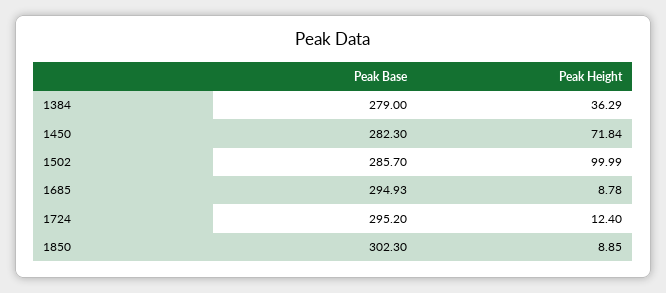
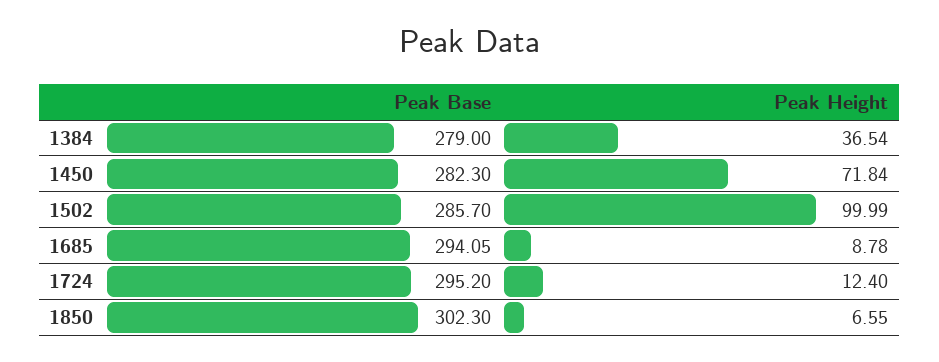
  {
    "Peak Base": {
      "1384": 279,
      "1450": 282.3,
      "1502": 285.7,
-     "1685": 294.93,
+     "1685": 294.05,
      "1724": 295.2,
      "1850": 302.3
    },
    "Peak Height": {
-     "1384": 36.29,
+     "1384": 36.54,
      "1450": 71.84,
      "1502": 99.99,
      "1685": 8.78,
      "1724": 12.4,
-     "1850": 8.85
+     "1850": 6.55
    }
  }

